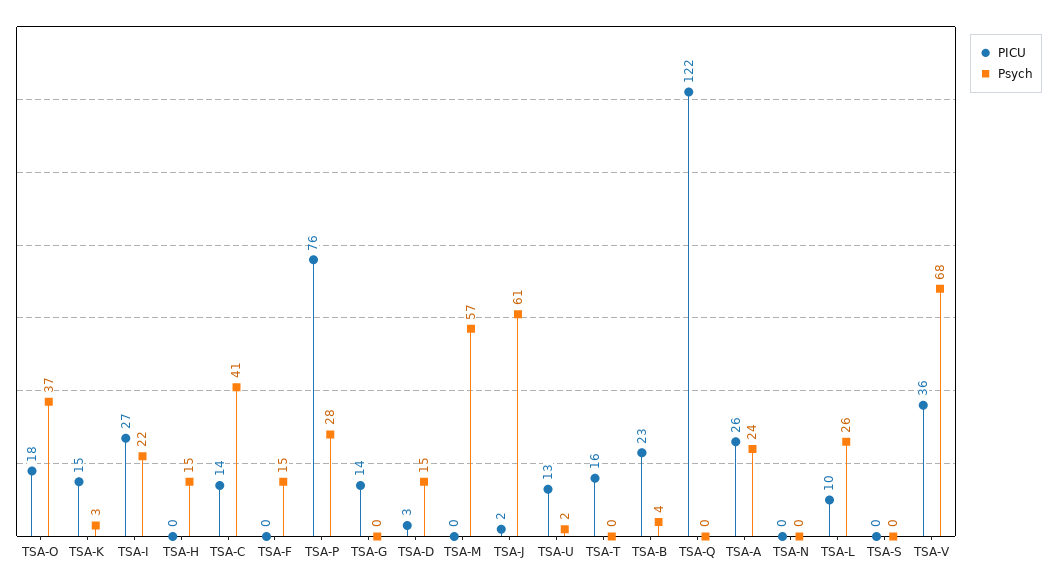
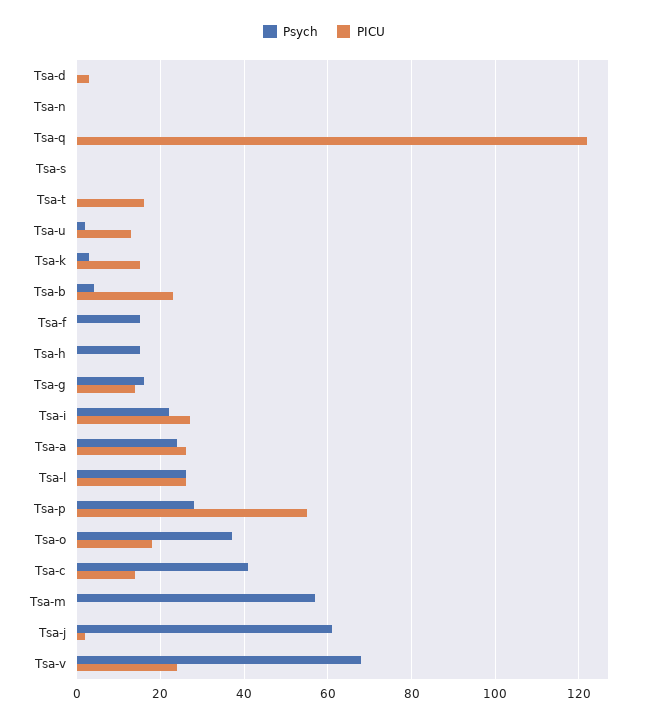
  {
    "PICU": {
      "TSA-O": 18,
      "TSA-K": 15,
      "TSA-I": 27,
      "TSA-H": 0,
      "TSA-C": 14,
      "TSA-F": 0,
-     "TSA-P": 76,
+     "TSA-P": 55,
      "TSA-G": 14,
      "TSA-D": 3,
      "TSA-M": 0,
      "TSA-J": 2,
      "TSA-U": 13,
      "TSA-T": 16,
      "TSA-B": 23,
      "TSA-Q": 122,
      "TSA-A": 26,
      "TSA-N": 0,
-     "TSA-L": 10,
+     "TSA-L": 25,
      "TSA-S": 0,
-     "TSA-V": 36
+     "TSA-V": 25
    },
    "Psych": {
      "TSA-O": 37,
      "TSA-K": 3,
      "TSA-I": 22,
      "TSA-H": 15,
      "TSA-C": 41,
      "TSA-F": 15,
      "TSA-P": 28,
-     "TSA-G": 0,
+     "TSA-G": 15,
-     "TSA-D": 15,
+     "TSA-D": 0,
      "TSA-M": 57,
      "TSA-J": 61,
      "TSA-U": 2,
      "TSA-T": 0,
      "TSA-B": 4,
      "TSA-Q": 0,
      "TSA-A": 24,
      "TSA-N": 0,
      "TSA-L": 26,
      "TSA-S": 0,
      "TSA-V": 68
    }
  }

